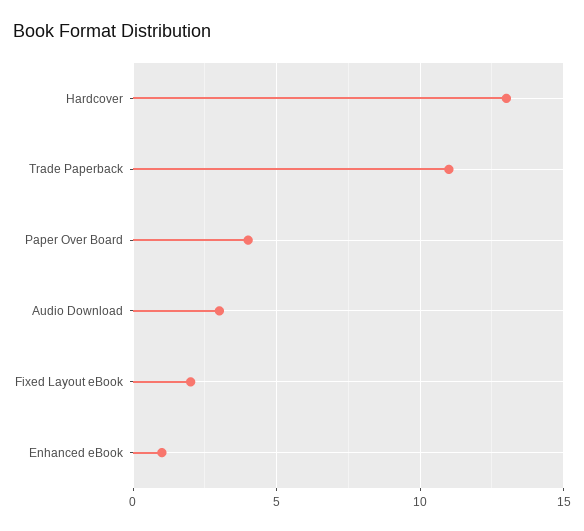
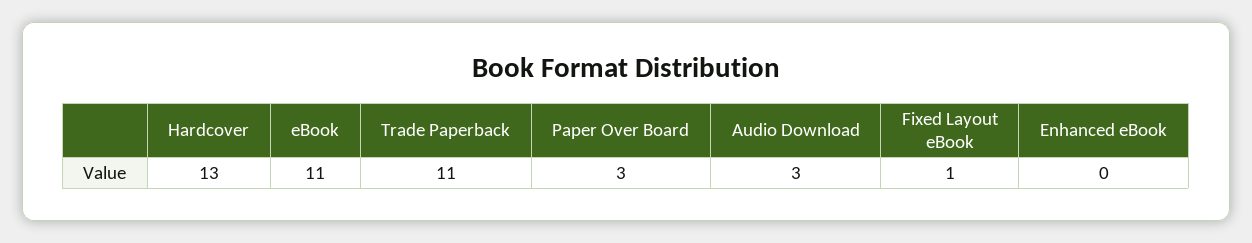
  {
    "Hardcover": 13,
    "Trade Paperback": 11,
-   "Paper Over Board": 4,
+   "Paper Over Board": 3,
    "Audio Download": 3,
-   "Fixed Layout eBook": 2,
+   "Fixed Layout eBook": 1,
-   "Enhanced eBook": 1
+   "Enhanced eBook": 0,
+   "eBook": 11
  }

